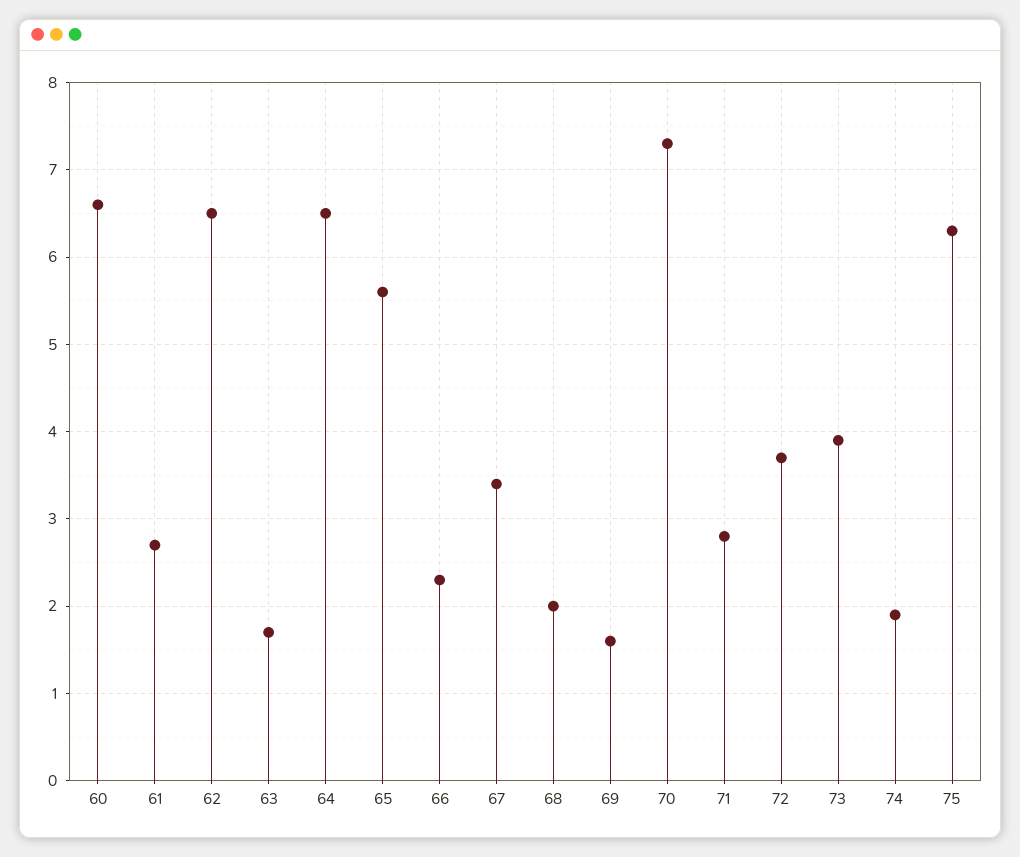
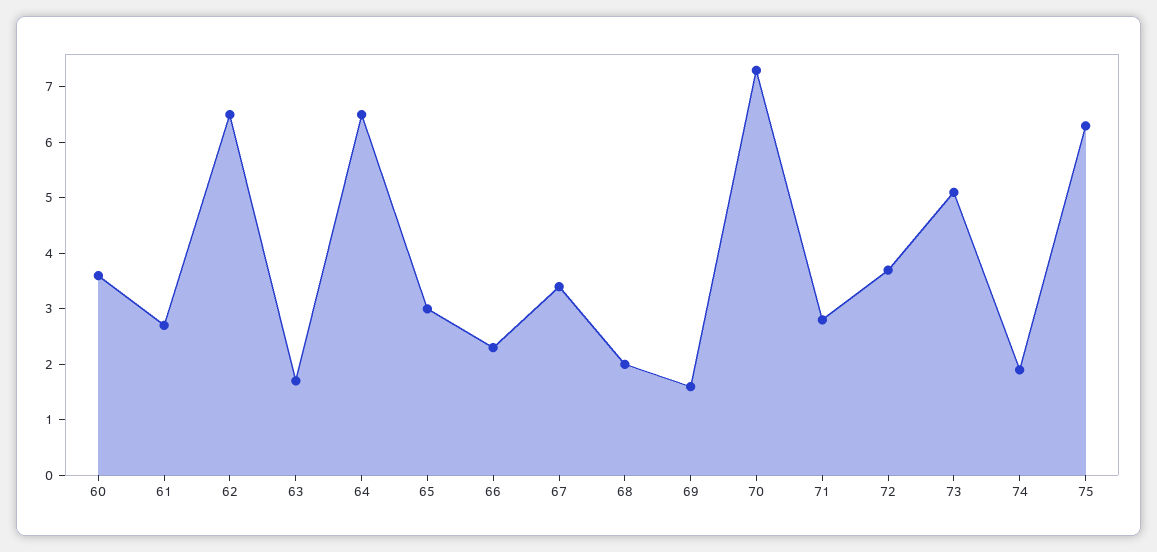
  {
-   "60": 6.6,
+   "60": 3.5,
    "61": 2.7,
    "62": 6.5,
    "63": 1.7,
    "64": 6.5,
-   "65": 5.6,
+   "65": 3,
    "66": 2.3,
    "67": 3.4,
    "68": 2,
    "69": 1.6,
    "70": 7.3,
    "71": 2.8,
    "72": 3.7,
-   "73": 3.9,
+   "73": 5,
    "74": 1.9,
    "75": 6.3
  }

